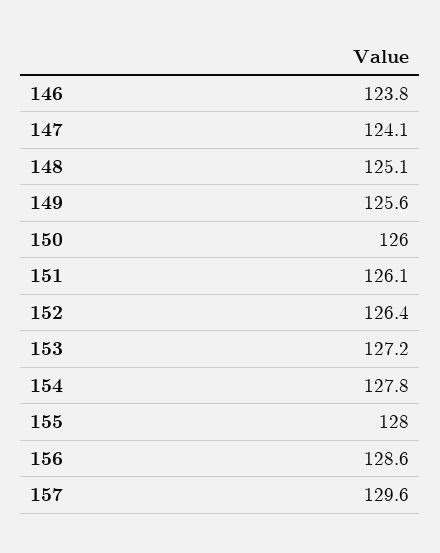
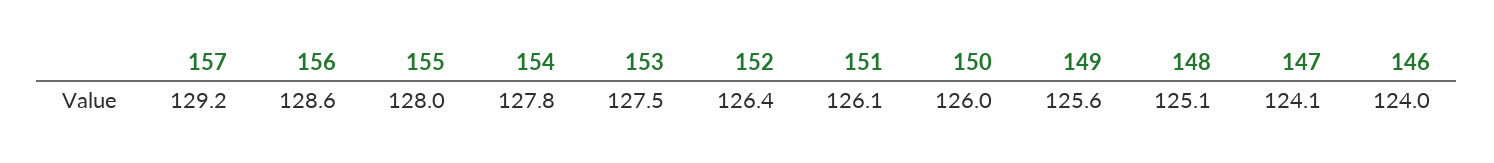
  {
-   "146": 123.8,
+   "146": 124,
    "147": 124.1,
    "148": 125.1,
    "149": 125.6,
    "150": 126,
    "151": 126.1,
    "152": 126.4,
-   "153": 127.2,
+   "153": 127.5,
    "154": 127.8,
    "155": 128,
    "156": 128.6,
-   "157": 129.6
+   "157": 129.2
  }

